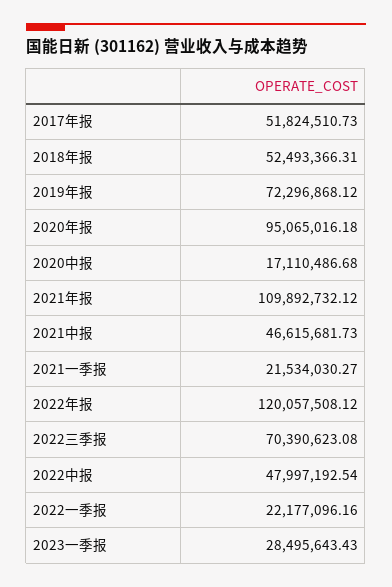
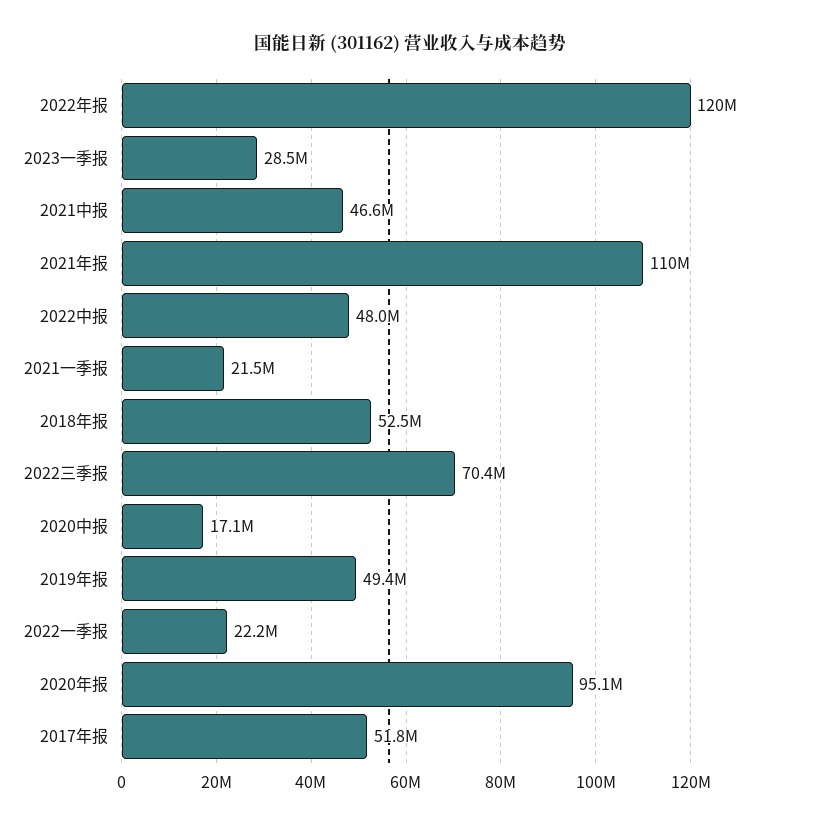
  {
    "2017年报": 51824510.73,
    "2018年报": 52493366.31,
-   "2019年报": 72296868.12,
+   "2019年报": 49400000,
    "2020年报": 95065016.18,
    "2020中报": 17110486.68,
    "2021年报": 109892732.12,
    "2021中报": 46615681.73,
    "2021一季报": 21534030.27,
    "2022年报": 120057508.12,
    "2022三季报": 70390623.08,
    "2022中报": 47997192.54,
    "2022一季报": 22177096.16,
    "2023一季报": 28495643.43
  }

